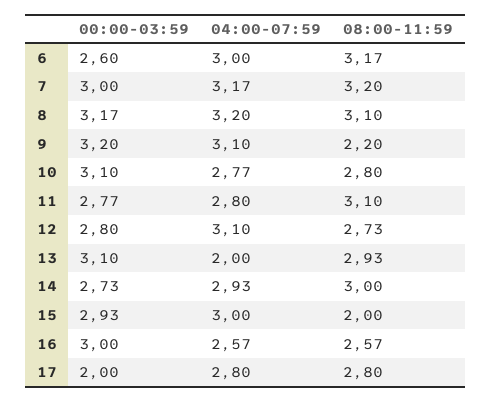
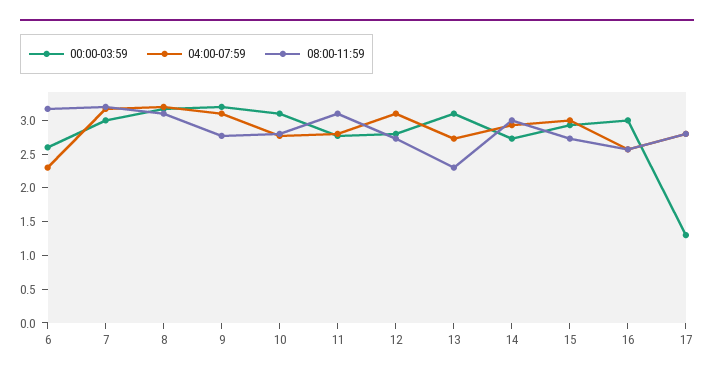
  {
    "00:00-03:59": {
      "6": 2.6,
      "7": 3,
      "8": 3.17,
      "9": 3.2,
      "10": 3.1,
      "11": 2.77,
      "12": 2.8,
      "13": 3.1,
      "14": 2.73,
      "15": 2.93,
      "16": 3,
-     "17": 2
+     "17": 1.25
    },
    "04:00-07:59": {
-     "6": 3,
+     "6": 2.25,
      "7": 3.17,
      "8": 3.2,
      "9": 3.1,
      "10": 2.77,
      "11": 2.8,
      "12": 3.1,
-     "13": 2,
+     "13": 2.75,
      "14": 2.93,
      "15": 3,
      "16": 2.57,
      "17": 2.8
    },
    "08:00-11:59": {
      "6": 3.17,
      "7": 3.2,
      "8": 3.1,
-     "9": 2.2,
+     "9": 2.75,
      "10": 2.8,
      "11": 3.1,
      "12": 2.73,
-     "13": 2.93,
+     "13": 2.25,
      "14": 3,
-     "15": 2,
+     "15": 2.75,
      "16": 2.57,
      "17": 2.8
    }
  }

